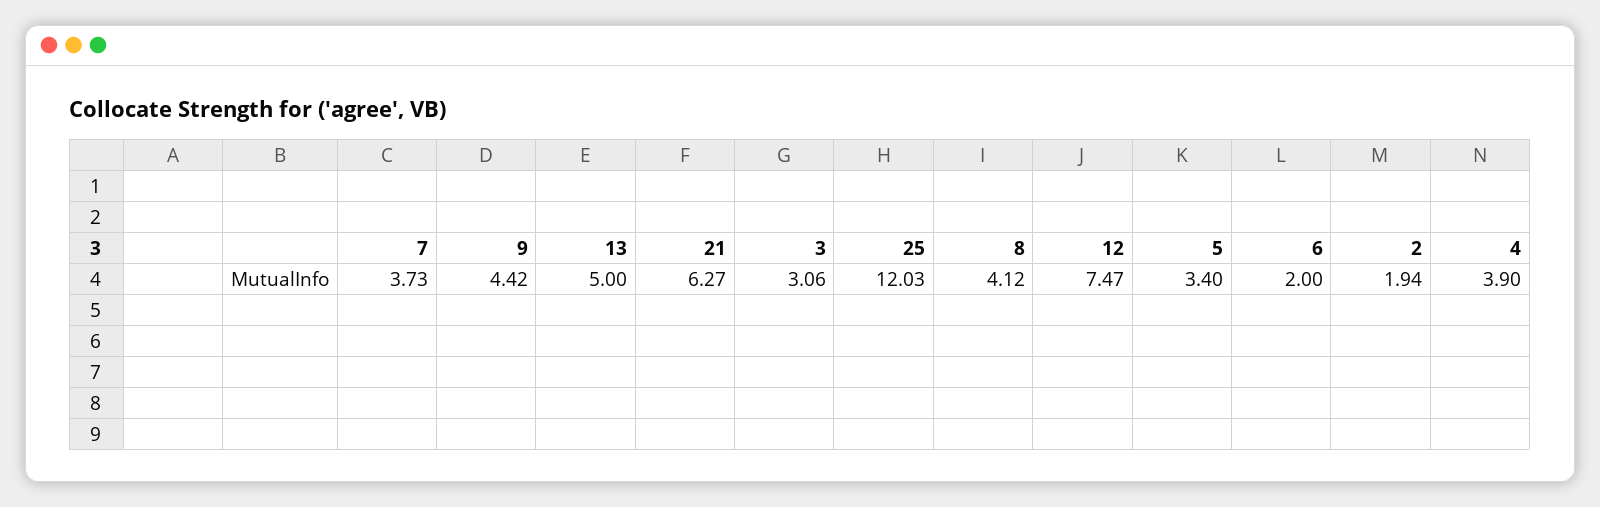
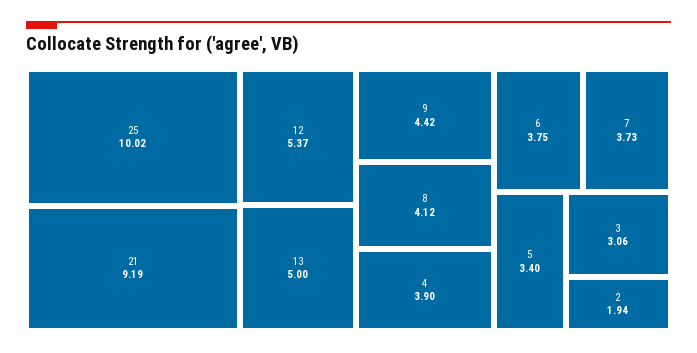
  {
    "7": 3.73,
    "9": 4.42,
    "13": 5,
-   "21": 6.27,
+   "21": 9.19,
    "3": 3.06,
-   "25": 12.03,
+   "25": 10.02,
    "8": 4.12,
-   "12": 7.47,
+   "12": 5.37,
    "5": 3.4,
-   "6": 2,
+   "6": 3.75,
    "2": 1.94,
    "4": 3.9
  }

